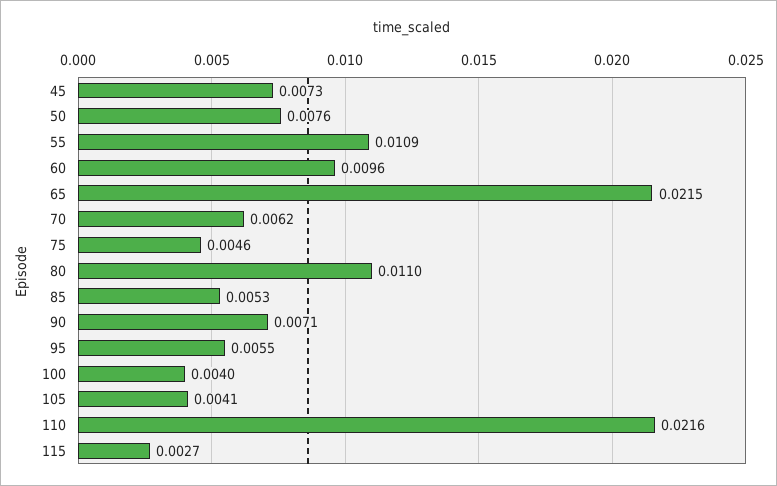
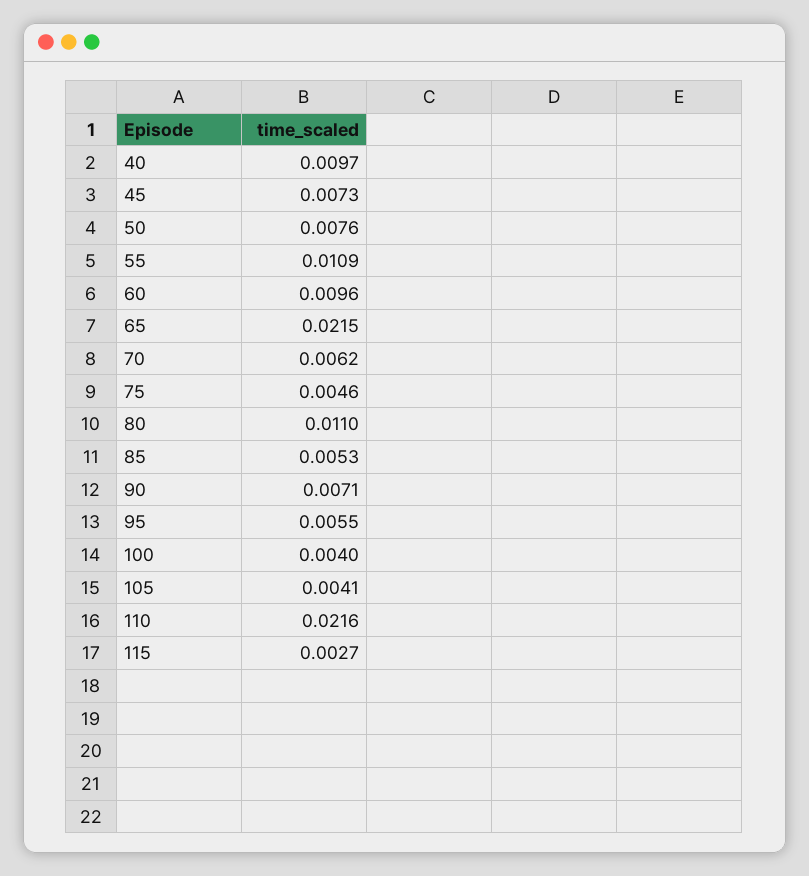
  {
    "45": 0.0073,
    "50": 0.0076,
    "55": 0.0109,
    "60": 0.0096,
    "65": 0.0215,
    "70": 0.0062,
    "75": 0.0046,
    "80": 0.011,
    "85": 0.0053,
    "90": 0.0071,
    "95": 0.0055,
    "100": 0.004,
    "105": 0.0041,
    "110": 0.0216,
-   "115": 0.0027
+   "115": 0.0027,
+   "40": 0.0097
  }

